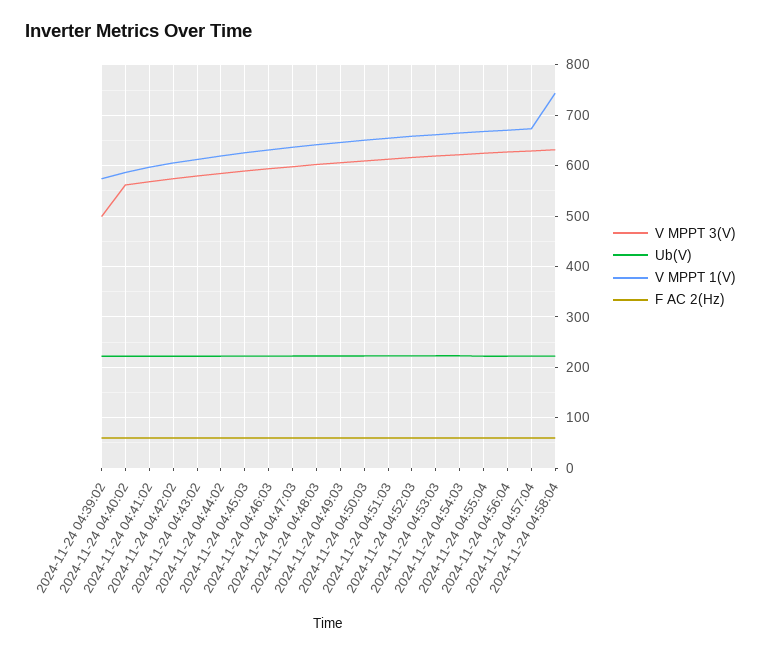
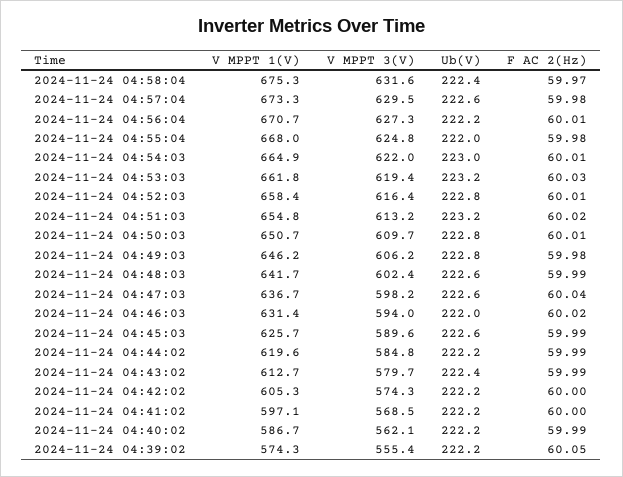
  {
    "V MPPT 3(V)": {
-     "2024-11-24 04:39:02": 500,
+     "2024-11-24 04:39:02": 555.4,
      "2024-11-24 04:40:02": 562.1,
      "2024-11-24 04:41:02": 568.5,
      "2024-11-24 04:42:02": 574.3,
      "2024-11-24 04:43:02": 579.7,
      "2024-11-24 04:44:02": 584.8,
      "2024-11-24 04:45:03": 589.6,
      "2024-11-24 04:46:03": 594,
      "2024-11-24 04:47:03": 598.2,
      "2024-11-24 04:48:03": 602.4,
      "2024-11-24 04:49:03": 606.2,
      "2024-11-24 04:50:03": 609.7,
      "2024-11-24 04:51:03": 613.2,
      "2024-11-24 04:52:03": 616.4,
      "2024-11-24 04:53:03": 619.4,
      "2024-11-24 04:54:03": 622,
      "2024-11-24 04:55:04": 624.8,
      "2024-11-24 04:56:04": 627.3,
      "2024-11-24 04:57:04": 629.5,
      "2024-11-24 04:58:04": 631.6
    },
    "Ub(V)": {
      "2024-11-24 04:39:02": 222.2,
      "2024-11-24 04:40:02": 222.2,
      "2024-11-24 04:41:02": 222.2,
      "2024-11-24 04:42:02": 222.2,
      "2024-11-24 04:43:02": 222.4,
      "2024-11-24 04:44:02": 222.2,
      "2024-11-24 04:45:03": 222.6,
      "2024-11-24 04:46:03": 222,
      "2024-11-24 04:47:03": 222.6,
      "2024-11-24 04:48:03": 222.6,
      "2024-11-24 04:49:03": 222.8,
      "2024-11-24 04:50:03": 222.8,
      "2024-11-24 04:51:03": 223.2,
      "2024-11-24 04:52:03": 222.8,
      "2024-11-24 04:53:03": 223.2,
      "2024-11-24 04:54:03": 223,
      "2024-11-24 04:55:04": 222,
      "2024-11-24 04:56:04": 222.2,
      "2024-11-24 04:57:04": 222.6,
      "2024-11-24 04:58:04": 222.4
    },
    "V MPPT 1(V)": {
      "2024-11-24 04:39:02": 574.3,
      "2024-11-24 04:40:02": 586.7,
      "2024-11-24 04:41:02": 597.1,
      "2024-11-24 04:42:02": 605.3,
      "2024-11-24 04:43:02": 612.7,
      "2024-11-24 04:44:02": 619.6,
      "2024-11-24 04:45:03": 625.7,
      "2024-11-24 04:46:03": 631.4,
      "2024-11-24 04:47:03": 636.7,
      "2024-11-24 04:48:03": 641.7,
      "2024-11-24 04:49:03": 646.2,
      "2024-11-24 04:50:03": 650.7,
      "2024-11-24 04:51:03": 654.8,
      "2024-11-24 04:52:03": 658.4,
      "2024-11-24 04:53:03": 661.8,
      "2024-11-24 04:54:03": 664.9,
      "2024-11-24 04:55:04": 668,
      "2024-11-24 04:56:04": 670.7,
      "2024-11-24 04:57:04": 673.3,
-     "2024-11-24 04:58:04": 740
+     "2024-11-24 04:58:04": 675.3
    },
    "F AC 2(Hz)": {
      "2024-11-24 04:39:02": 60.05,
      "2024-11-24 04:40:02": 59.99,
      "2024-11-24 04:41:02": 60,
      "2024-11-24 04:42:02": 60,
      "2024-11-24 04:43:02": 59.99,
      "2024-11-24 04:44:02": 59.99,
      "2024-11-24 04:45:03": 59.99,
      "2024-11-24 04:46:03": 60.02,
      "2024-11-24 04:47:03": 60.04,
      "2024-11-24 04:48:03": 59.99,
      "2024-11-24 04:49:03": 59.98,
      "2024-11-24 04:50:03": 60.01,
      "2024-11-24 04:51:03": 60.02,
      "2024-11-24 04:52:03": 60.01,
      "2024-11-24 04:53:03": 60.03,
      "2024-11-24 04:54:03": 60.01,
      "2024-11-24 04:55:04": 59.98,
      "2024-11-24 04:56:04": 60.01,
      "2024-11-24 04:57:04": 59.98,
      "2024-11-24 04:58:04": 59.97
    }
  }

